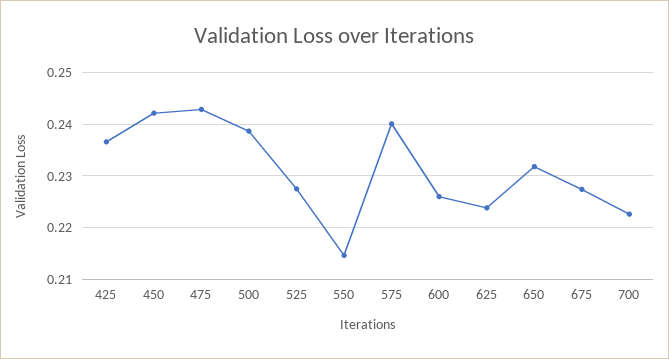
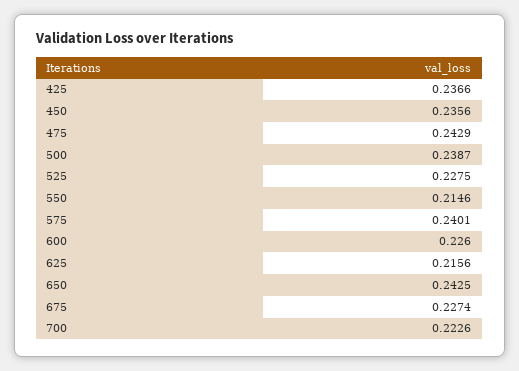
  {
    "425": 0.2366,
-   "450": 0.242,
+   "450": 0.2356,
    "475": 0.2429,
    "500": 0.2387,
    "525": 0.2275,
    "550": 0.2146,
    "575": 0.2401,
    "600": 0.226,
-   "625": 0.224,
+   "625": 0.2156,
-   "650": 0.232,
+   "650": 0.2425,
    "675": 0.2274,
    "700": 0.2226
  }

